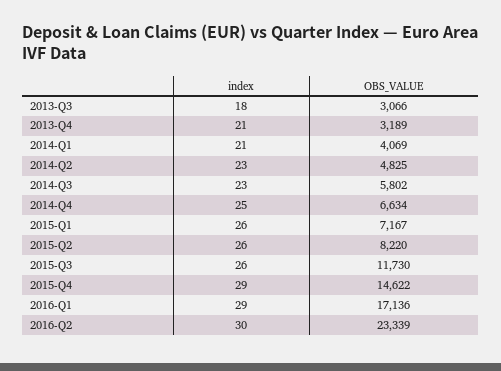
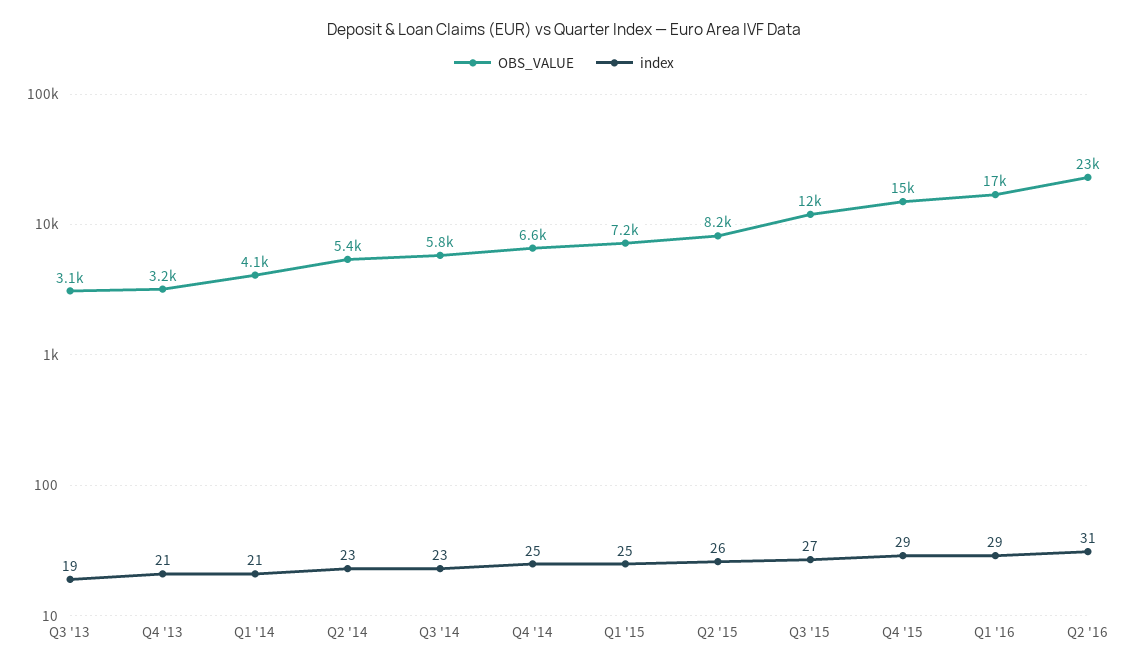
  {
    "index": {
-     "2013-Q3": 18,
+     "2013-Q3": 19,
      "2013-Q4": 21,
      "2014-Q1": 21,
      "2014-Q2": 23,
      "2014-Q3": 23,
      "2014-Q4": 25,
-     "2015-Q1": 26,
+     "2015-Q1": 25,
      "2015-Q2": 26,
-     "2015-Q3": 26,
+     "2015-Q3": 27,
      "2015-Q4": 29,
      "2016-Q1": 29,
-     "2016-Q2": 30
+     "2016-Q2": 31
    },
    "OBS_VALUE": {
      "2013-Q3": 3066,
      "2013-Q4": 3189,
      "2014-Q1": 4069,
-     "2014-Q2": 4825,
+     "2014-Q2": 5400,
      "2014-Q3": 5802,
      "2014-Q4": 6634,
      "2015-Q1": 7167,
      "2015-Q2": 8220,
      "2015-Q3": 11730,
      "2015-Q4": 14622,
      "2016-Q1": 17136,
      "2016-Q2": 23339
    }
  }

